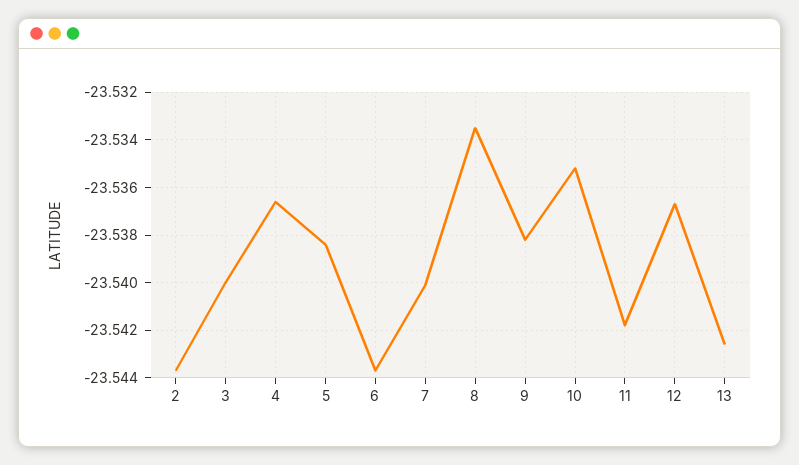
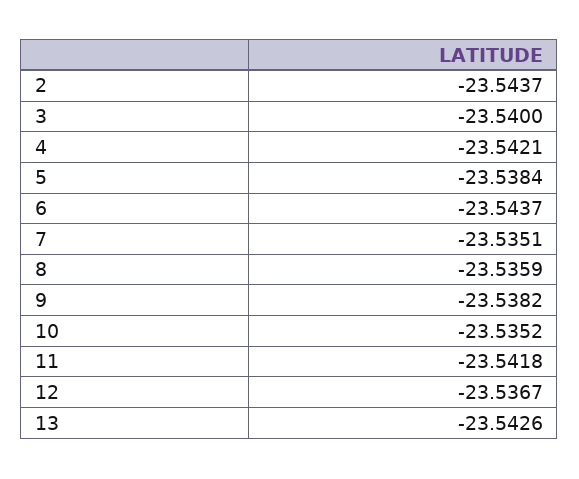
  {
    "2": -23.5437,
    "3": -23.54,
-   "4": -23.5365,
+   "4": -23.5421,
    "5": -23.5384,
    "6": -23.5437,
-   "7": -23.54,
+   "7": -23.5351,
-   "8": -23.5335,
+   "8": -23.5359,
    "9": -23.5382,
    "10": -23.5352,
    "11": -23.5418,
    "12": -23.5367,
    "13": -23.5426
  }

